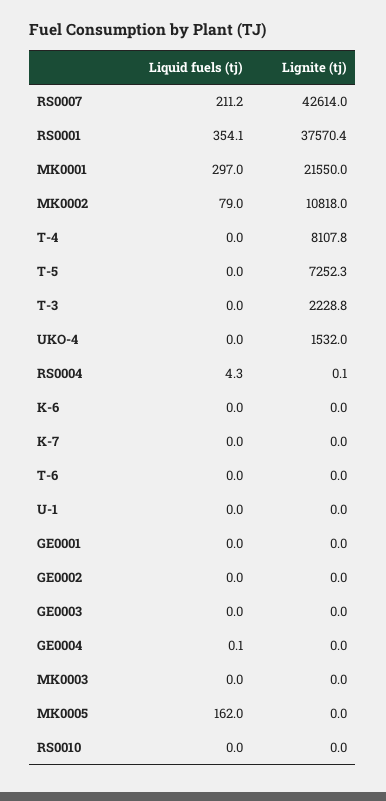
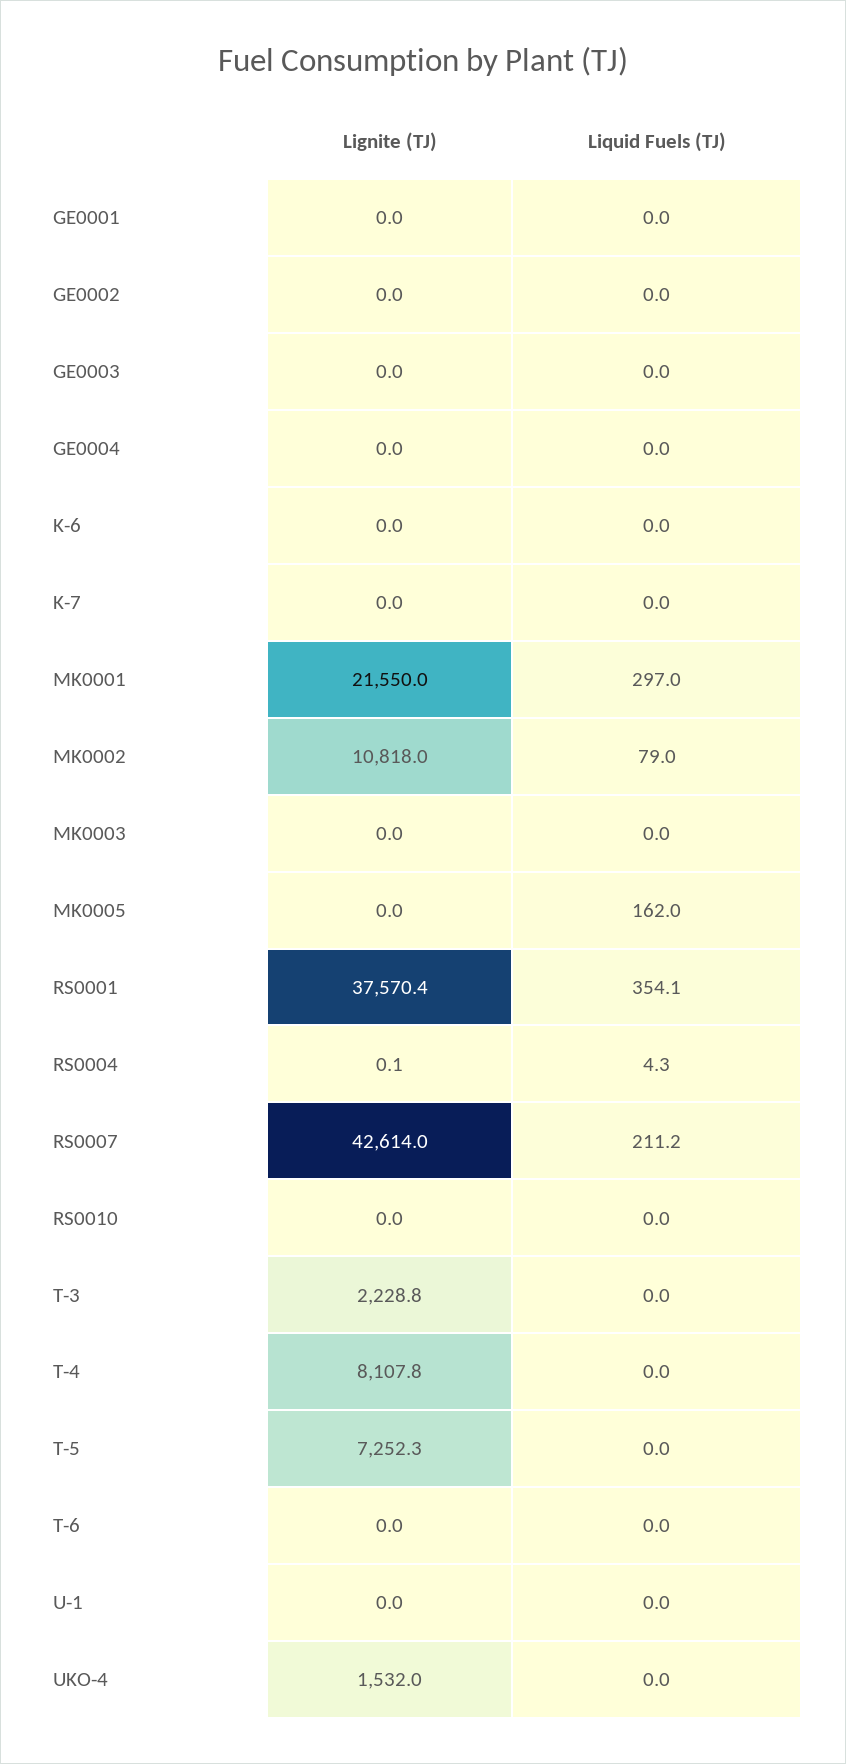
  {
    "Liquid fuels (tj)": {
      "RS0007": 211.2,
      "RS0001": 354.1,
      "MK0001": 297,
      "MK0002": 79,
      "T-4": 0,
      "T-5": 0,
      "T-3": 0,
      "UKO-4": 0,
      "RS0004": 4.3,
      "K-6": 0,
      "K-7": 0,
      "T-6": 0,
      "U-1": 0,
      "GE0001": 0,
      "GE0002": 0,
      "GE0003": 0,
-     "GE0004": 0.1,
+     "GE0004": 0,
      "MK0003": 0,
      "MK0005": 162,
      "RS0010": 0
    },
    "Lignite (tj)": {
      "RS0007": 42614,
      "RS0001": 37570.4,
      "MK0001": 21550,
      "MK0002": 10818,
      "T-4": 8107.8,
      "T-5": 7252.3,
      "T-3": 2228.8,
      "UKO-4": 1532,
      "RS0004": 0.1,
      "K-6": 0,
      "K-7": 0,
      "T-6": 0,
      "U-1": 0,
      "GE0001": 0,
      "GE0002": 0,
      "GE0003": 0,
      "GE0004": 0,
      "MK0003": 0,
      "MK0005": 0,
      "RS0010": 0
    }
  }

